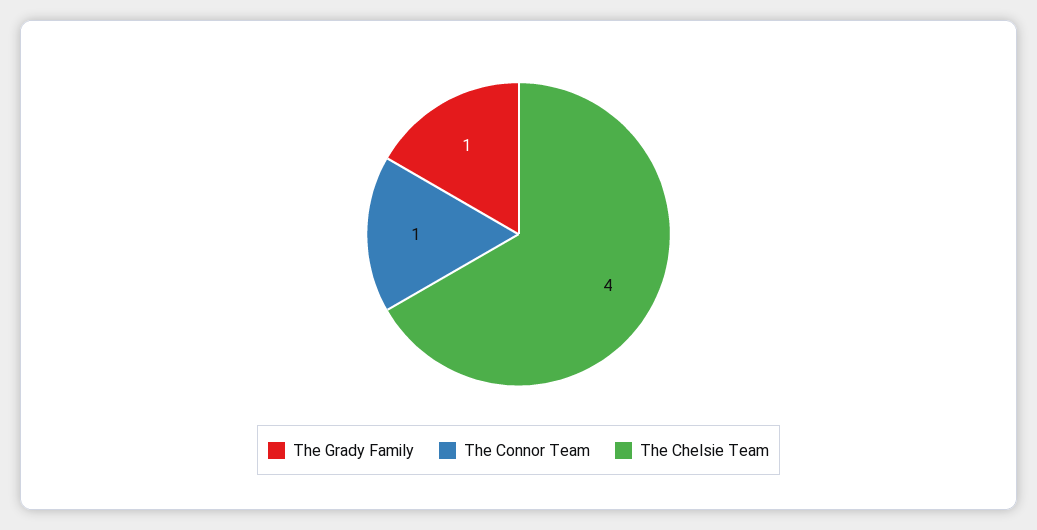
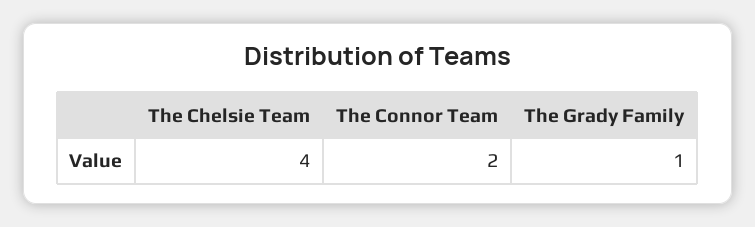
  {
    "The Grady Family": 1,
-   "The Connor Team": 1,
+   "The Connor Team": 2,
    "The Chelsie Team": 4
  }

